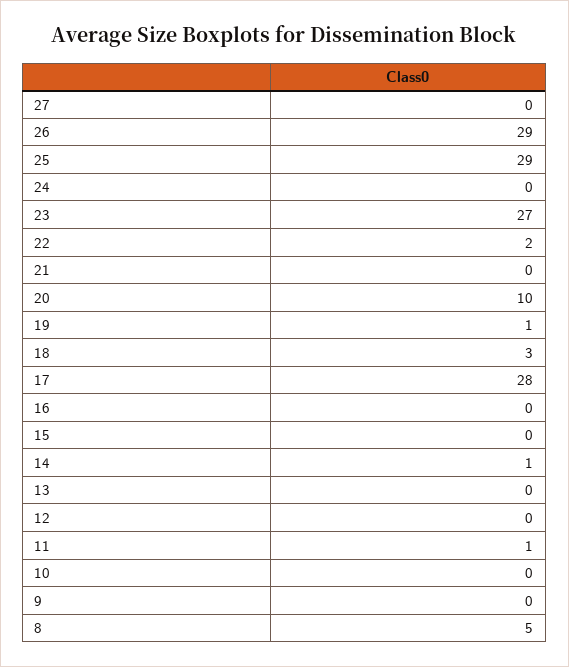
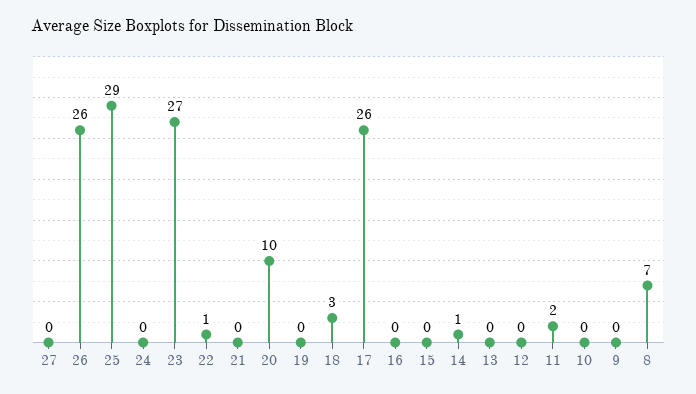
  {
    "27": 0,
-   "26": 29,
+   "26": 26,
    "25": 29,
    "24": 0,
    "23": 27,
-   "22": 2,
+   "22": 1,
    "21": 0,
    "20": 10,
-   "19": 1,
+   "19": 0,
    "18": 3,
-   "17": 28,
+   "17": 26,
    "16": 0,
    "15": 0,
    "14": 1,
    "13": 0,
    "12": 0,
-   "11": 1,
+   "11": 2,
    "10": 0,
    "9": 0,
-   "8": 5
+   "8": 7
  }

